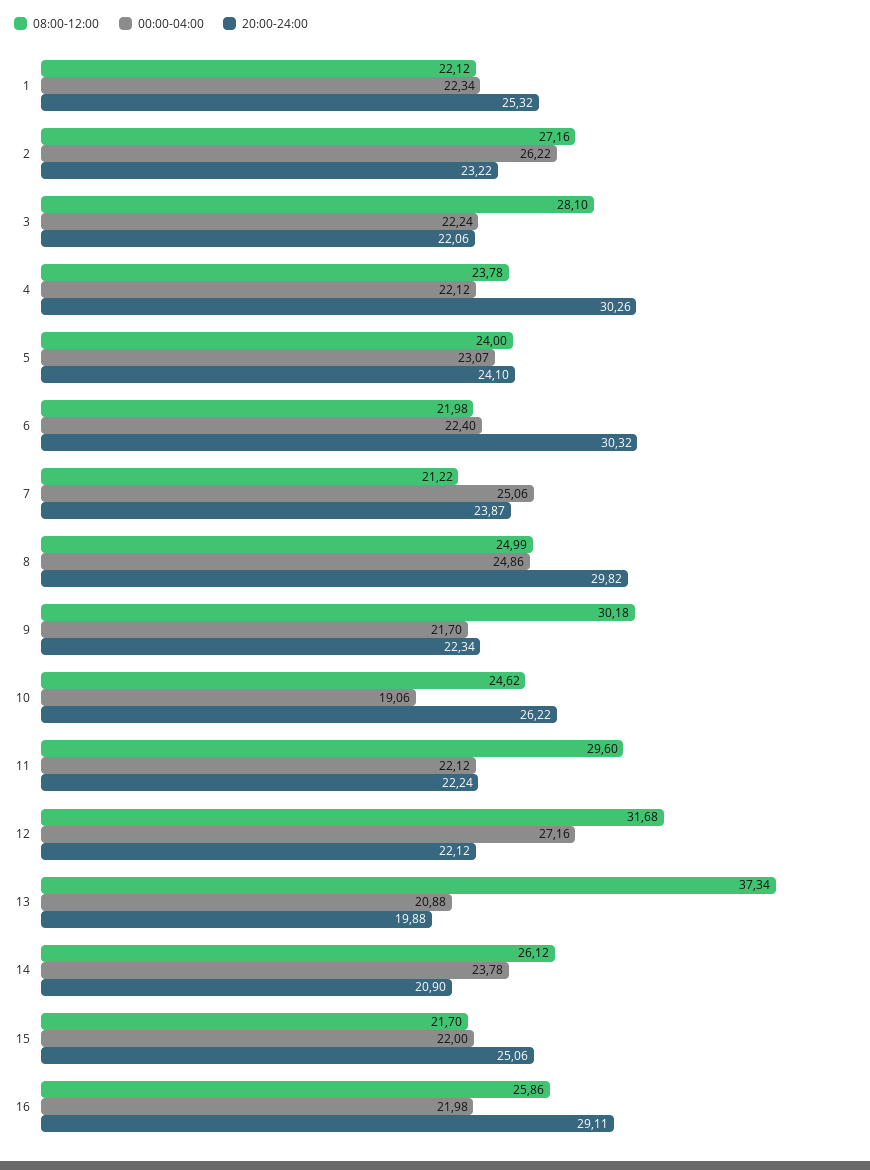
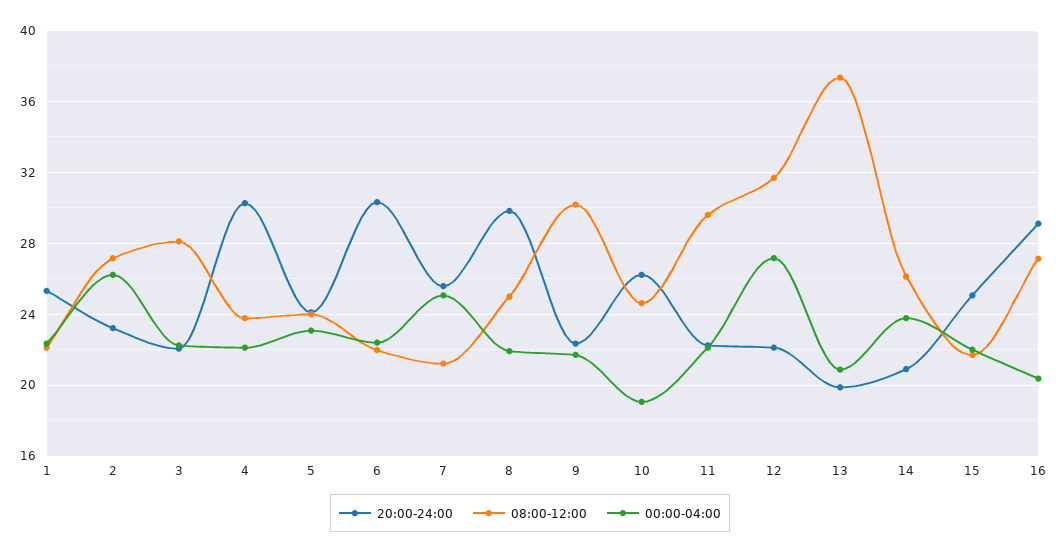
  {
    "08:00-12:00": {
      "1": 22.12,
      "2": 27.16,
      "3": 28.1,
      "4": 23.78,
      "5": 24,
      "6": 21.98,
      "7": 21.22,
      "8": 24.99,
      "9": 30.18,
      "10": 24.62,
      "11": 29.6,
      "12": 31.68,
      "13": 37.34,
      "14": 26.12,
      "15": 21.7,
-     "16": 25.86
+     "16": 27
    },
    "00:00-04:00": {
      "1": 22.34,
      "2": 26.22,
      "3": 22.24,
      "4": 22.12,
      "5": 23.07,
      "6": 22.4,
      "7": 25.06,
-     "8": 24.86,
+     "8": 22,
      "9": 21.7,
      "10": 19.06,
      "11": 22.12,
      "12": 27.16,
      "13": 20.88,
      "14": 23.78,
      "15": 22,
-     "16": 21.98
+     "16": 20.5
    },
    "20:00-24:00": {
      "1": 25.32,
      "2": 23.22,
      "3": 22.06,
      "4": 30.26,
      "5": 24.1,
      "6": 30.32,
-     "7": 23.87,
+     "7": 25.5,
      "8": 29.82,
      "9": 22.34,
      "10": 26.22,
      "11": 22.24,
      "12": 22.12,
      "13": 19.88,
      "14": 20.9,
      "15": 25.06,
      "16": 29.11
    }
  }

